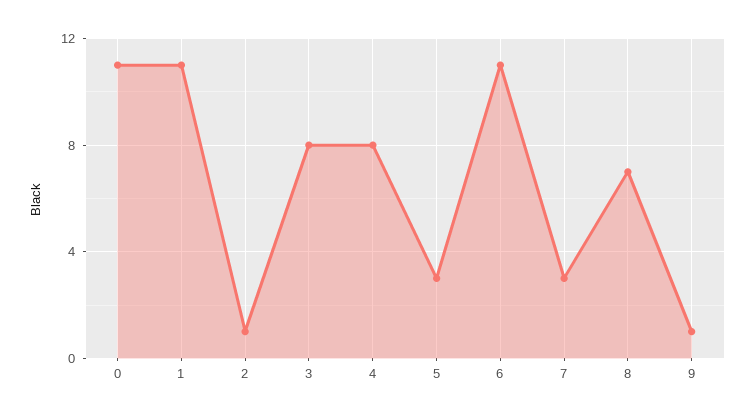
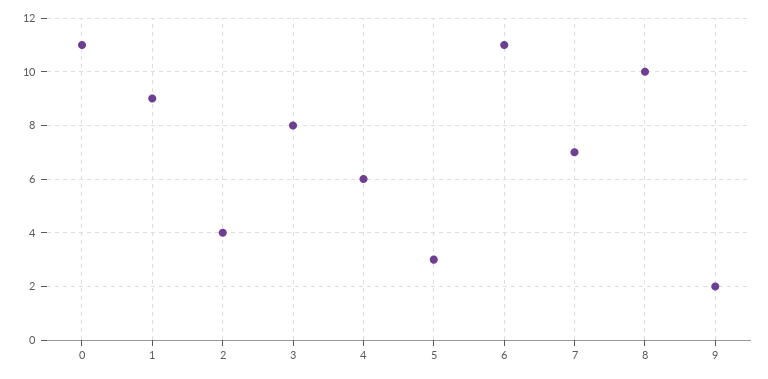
  {
    "0": 11,
-   "1": 11,
+   "1": 9,
-   "2": 1,
+   "2": 4,
    "3": 8,
-   "4": 8,
+   "4": 6,
    "5": 3,
    "6": 11,
-   "7": 3,
+   "7": 7,
-   "8": 7,
+   "8": 10,
-   "9": 1
+   "9": 2
  }

